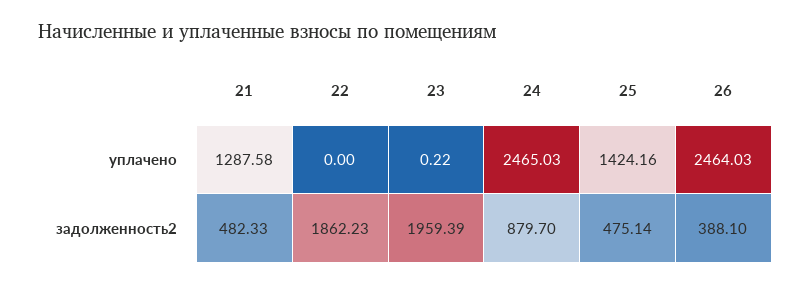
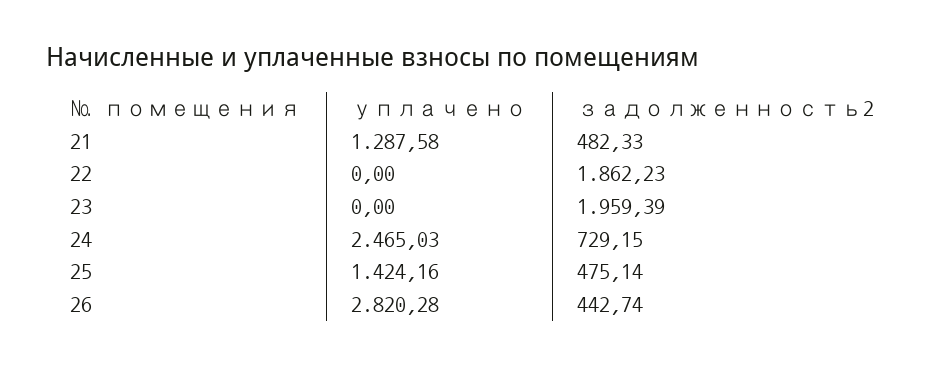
  {
    "21": {
      "уплачено": 1287.58,
      "задолженность2": 482.33
    },
    "22": {
      "уплачено": 0,
      "задолженность2": 1862.23
    },
    "23": {
-     "уплачено": 0.22,
+     "уплачено": 0,
      "задолженность2": 1959.39
    },
    "24": {
      "уплачено": 2465.03,
-     "задолженность2": 879.7
+     "задолженность2": 729.15
    },
    "25": {
      "уплачено": 1424.16,
      "задолженность2": 475.14
    },
    "26": {
-     "уплачено": 2464.03,
+     "уплачено": 2820.28,
-     "задолженность2": 388.1
+     "задолженность2": 442.74
    }
  }

